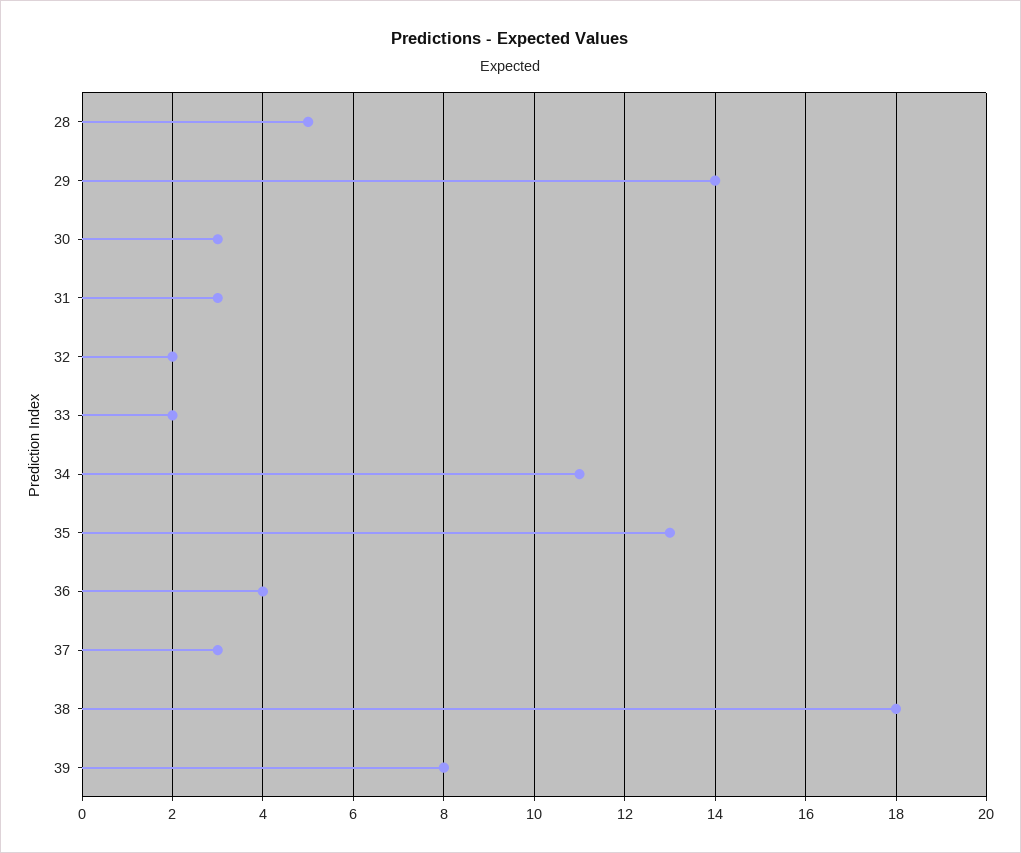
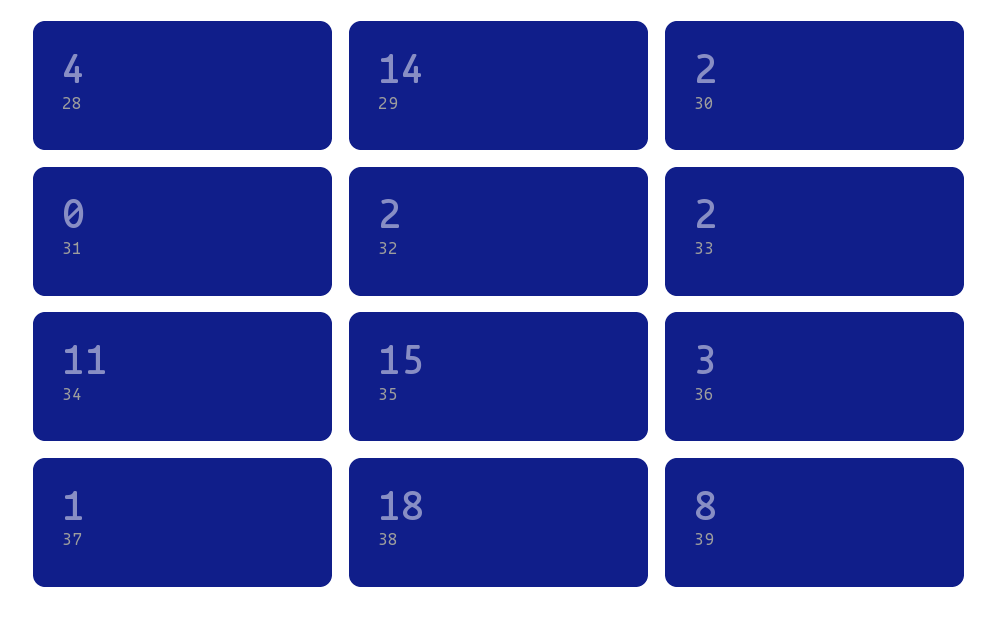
  {
-   "28": 5,
+   "28": 4,
    "29": 14,
-   "30": 3,
+   "30": 2,
-   "31": 3,
+   "31": 0,
    "32": 2,
    "33": 2,
    "34": 11,
-   "35": 13,
+   "35": 15,
-   "36": 4,
+   "36": 3,
-   "37": 3,
+   "37": 1,
    "38": 18,
    "39": 8
  }

